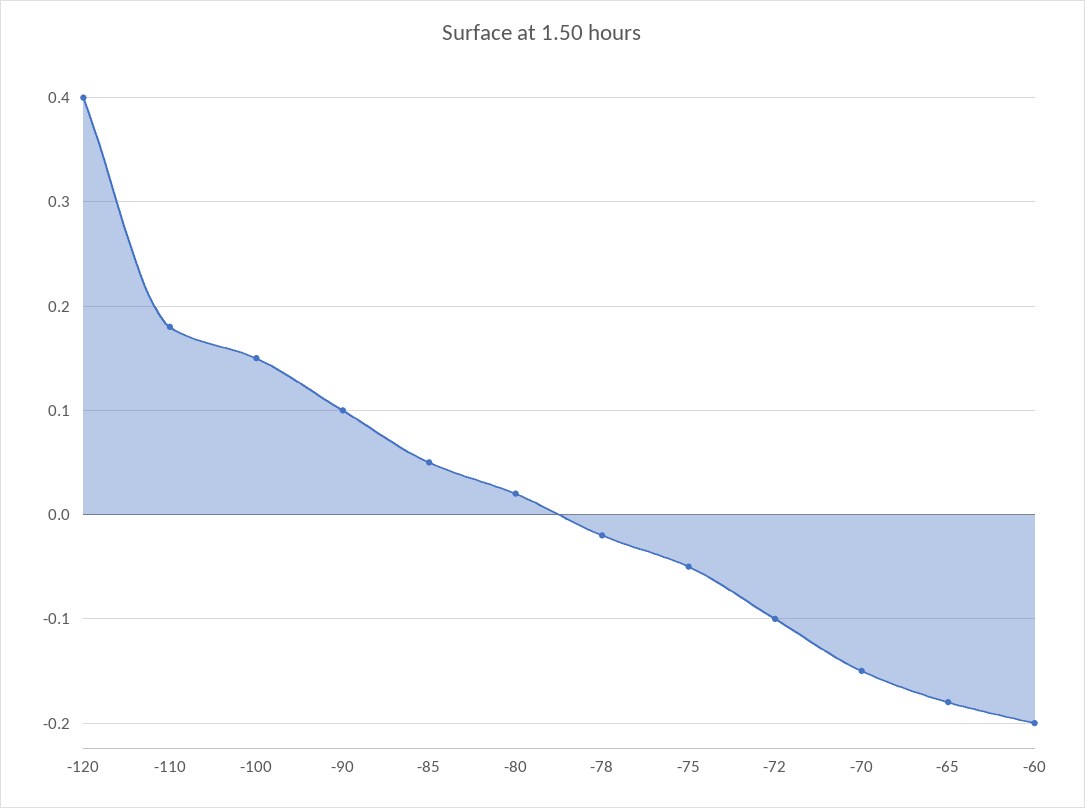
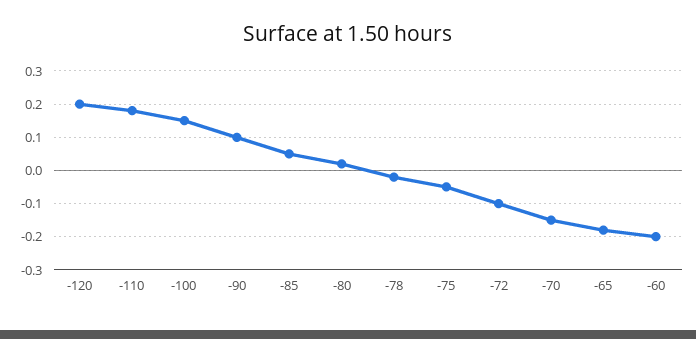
  {
-   "-120": 0.4,
+   "-120": 0.2,
    "-110": 0.18,
    "-100": 0.15,
    "-90": 0.1,
    "-85": 0.05,
    "-80": 0.02,
    "-78": -0.02,
    "-75": -0.05,
    "-72": -0.1,
    "-70": -0.15,
    "-65": -0.18,
    "-60": -0.2
  }

